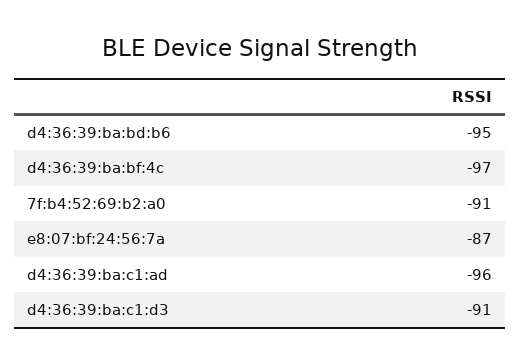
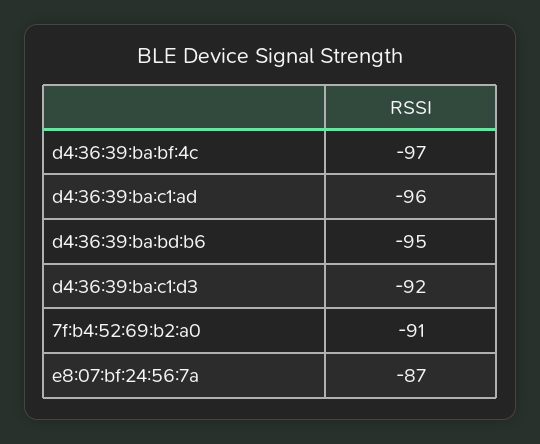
  {
    "d4:36:39:ba:bd:b6": -95,
    "d4:36:39:ba:bf:4c": -97,
    "7f:b4:52:69:b2:a0": -91,
    "e8:07:bf:24:56:7a": -87,
    "d4:36:39:ba:c1:ad": -96,
-   "d4:36:39:ba:c1:d3": -91
+   "d4:36:39:ba:c1:d3": -92
  }

